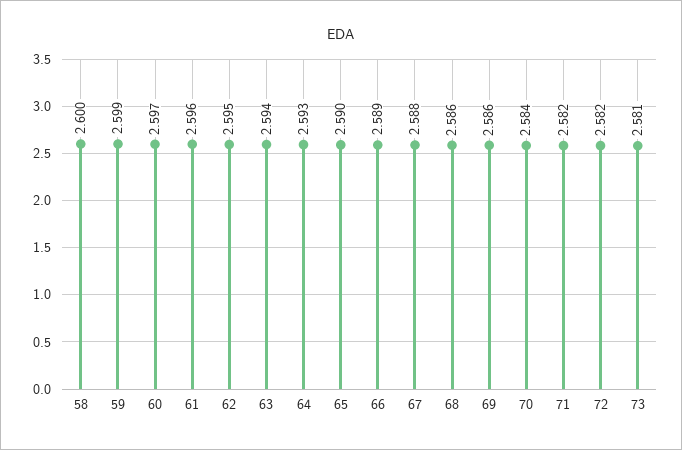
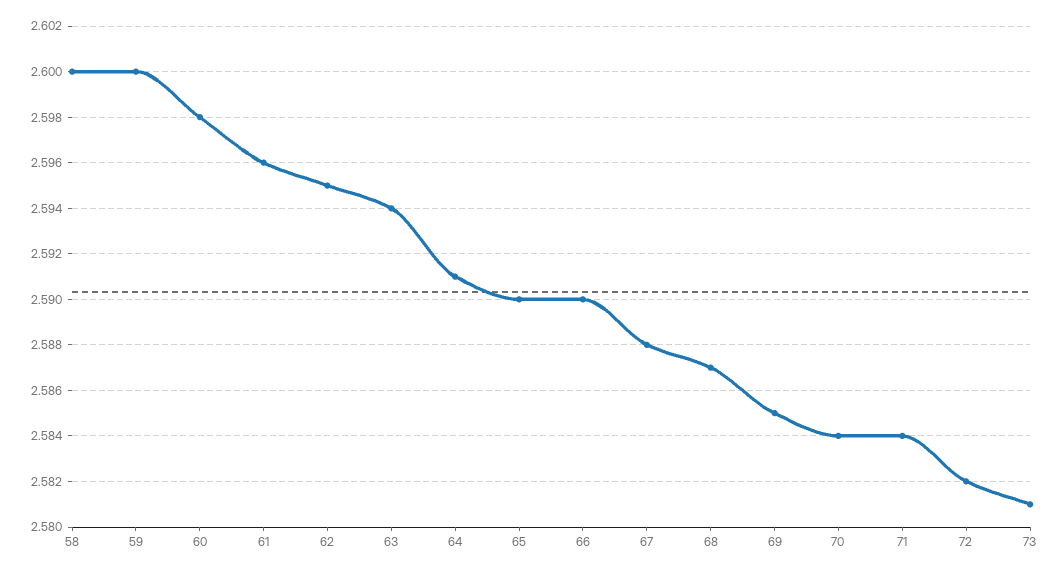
  {
    "58": 2.6,
-   "59": 2.599,
+   "59": 2.6,
-   "60": 2.597,
+   "60": 2.598,
    "61": 2.596,
    "62": 2.595,
    "63": 2.594,
-   "64": 2.593,
+   "64": 2.591,
    "65": 2.59,
-   "66": 2.589,
+   "66": 2.59,
    "67": 2.588,
-   "68": 2.586,
+   "68": 2.587,
-   "69": 2.586,
+   "69": 2.585,
    "70": 2.584,
-   "71": 2.582,
+   "71": 2.584,
    "72": 2.582,
    "73": 2.581
  }

